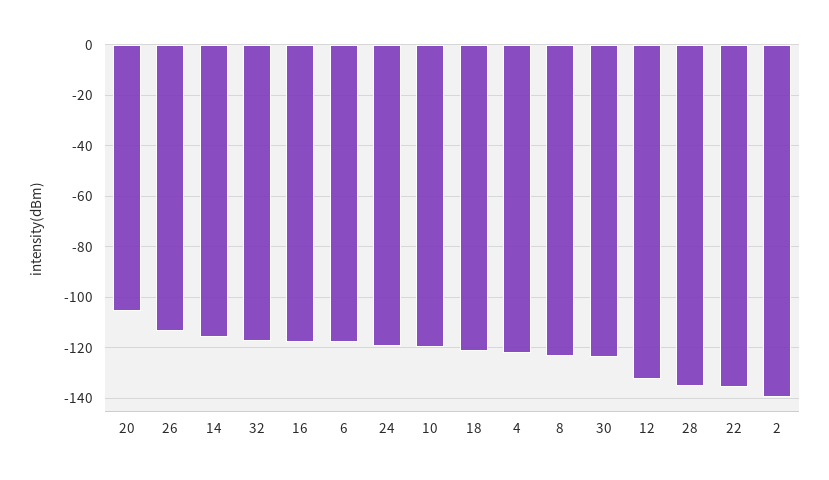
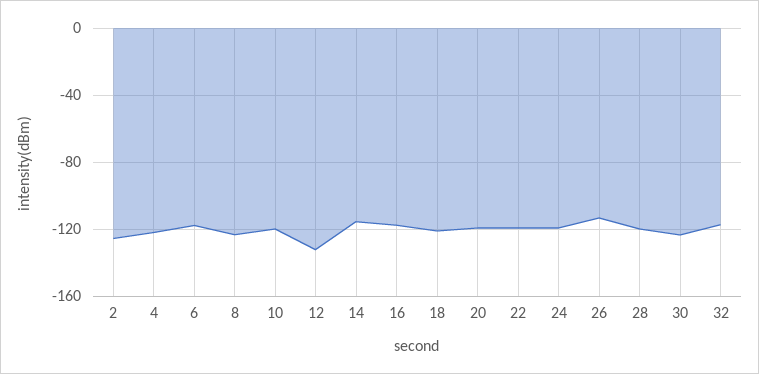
  {
-   "20": -105,
+   "20": -120,
    "26": -112.5,
    "14": -115,
    "32": -117.5,
    "16": -117.5,
    "6": -117.5,
    "24": -120,
    "10": -120,
    "18": -120,
    "4": -122.5,
    "8": -122.5,
    "30": -122.5,
    "12": -132.5,
-   "28": -135,
+   "28": -120,
-   "22": -135,
+   "22": -120,
-   "2": -140
+   "2": -125
  }

